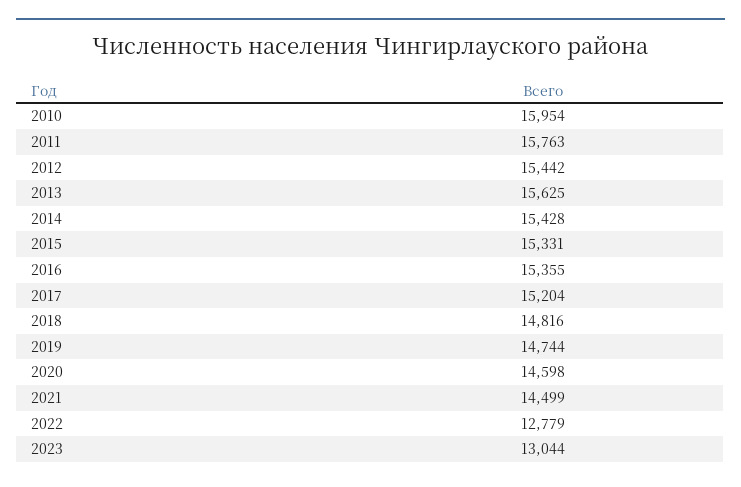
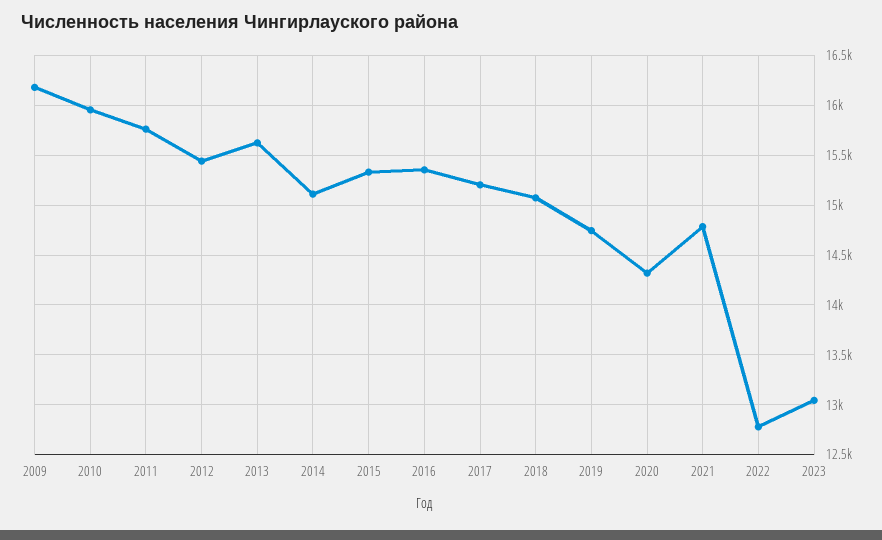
  {
    "2010": 15954,
    "2011": 15763,
    "2012": 15442,
    "2013": 15625,
-   "2014": 15428,
+   "2014": 15100,
    "2015": 15331,
    "2016": 15355,
    "2017": 15204,
-   "2018": 14816,
+   "2018": 15100,
    "2019": 14744,
-   "2020": 14598,
+   "2020": 14300,
-   "2021": 14499,
+   "2021": 14800,
    "2022": 12779,
-   "2023": 13044
+   "2023": 13044,
+   "2009": 16200
  }

